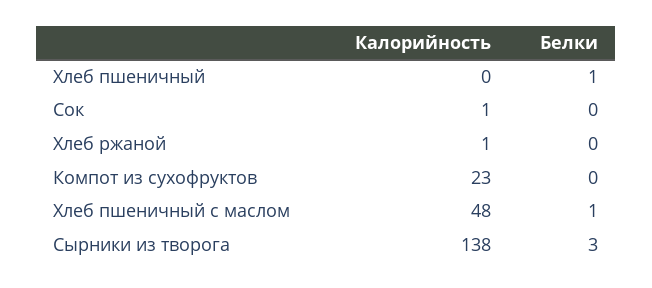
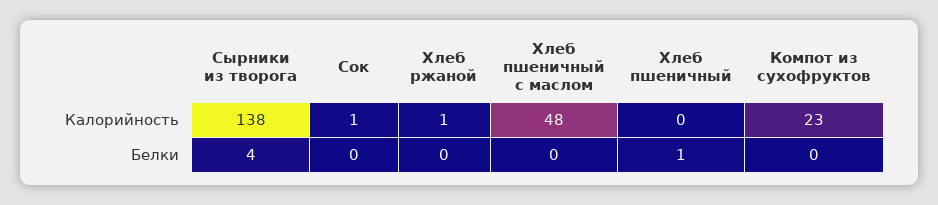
  {
    "Калорийность": {
      "Хлеб пшеничный": 0,
      "Сок": 1,
      "Хлеб ржаной": 1,
      "Компот из сухофруктов": 23,
      "Хлеб пшеничный с маслом": 48,
      "Сырники из творога": 138
    },
    "Белки": {
      "Хлеб пшеничный": 1,
      "Сок": 0,
      "Хлеб ржаной": 0,
      "Компот из сухофруктов": 0,
-     "Хлеб пшеничный с маслом": 1,
+     "Хлеб пшеничный с маслом": 0,
-     "Сырники из творога": 3
+     "Сырники из творога": 4
    }
  }

